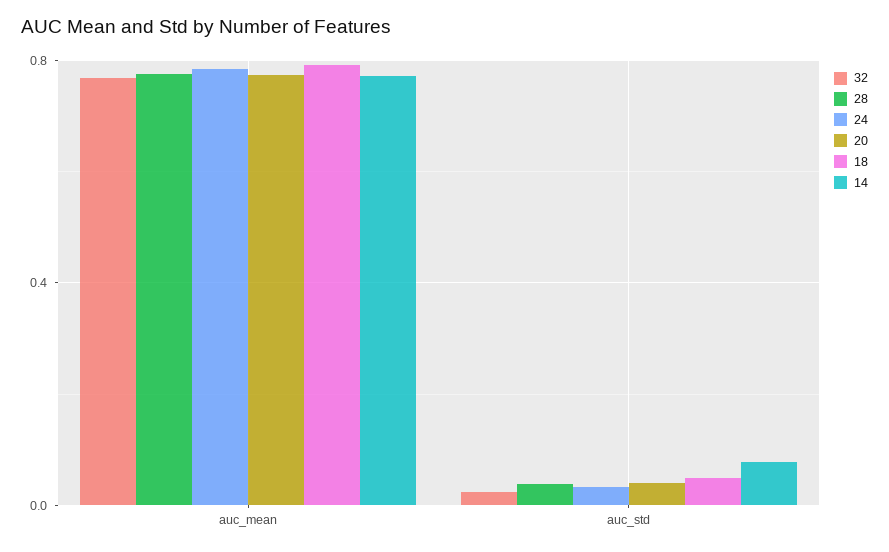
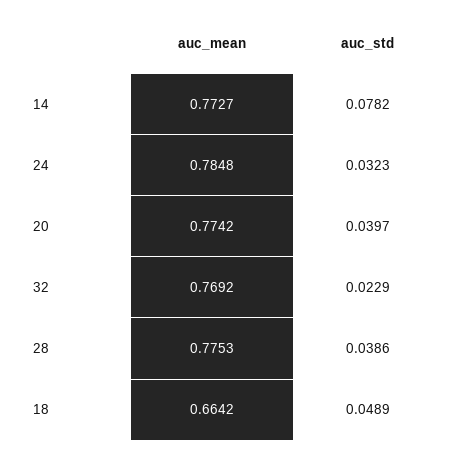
  {
    "32": {
      "auc_mean": 0.7692,
      "auc_std": 0.0229
    },
    "28": {
      "auc_mean": 0.7753,
      "auc_std": 0.0386
    },
    "24": {
      "auc_mean": 0.7848,
      "auc_std": 0.0323
    },
    "20": {
      "auc_mean": 0.7742,
      "auc_std": 0.0397
    },
    "18": {
-     "auc_mean": 0.8,
+     "auc_mean": 0.6642,
      "auc_std": 0.0489
    },
    "14": {
      "auc_mean": 0.7727,
      "auc_std": 0.0782
    }
  }

